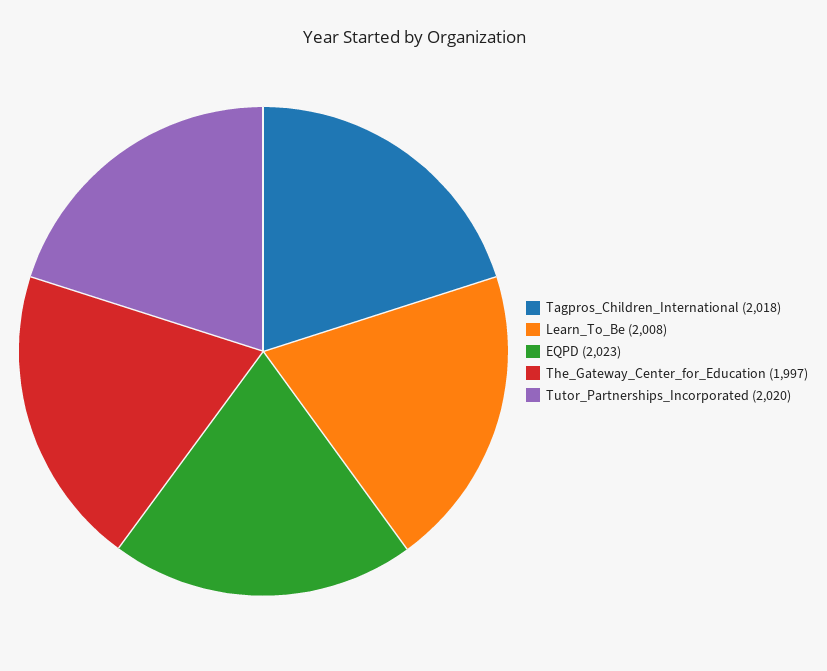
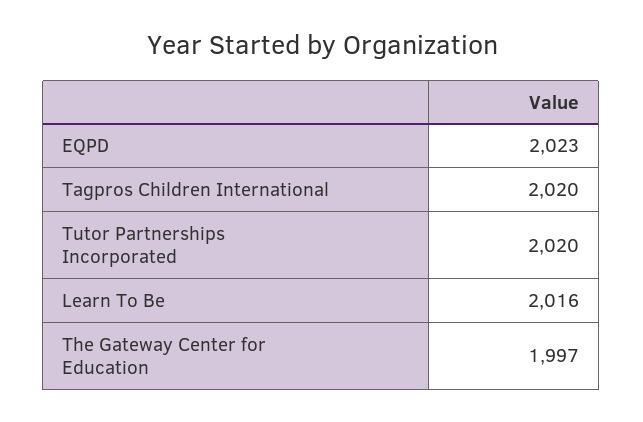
  {
-   "Tagpros_Children_International": 2018,
+   "Tagpros_Children_International": 2020,
-   "Learn_To_Be": 2008,
+   "Learn_To_Be": 2016,
    "EQPD": 2023,
    "The_Gateway_Center_for_Education": 1997,
    "Tutor_Partnerships_Incorporated": 2020
  }

